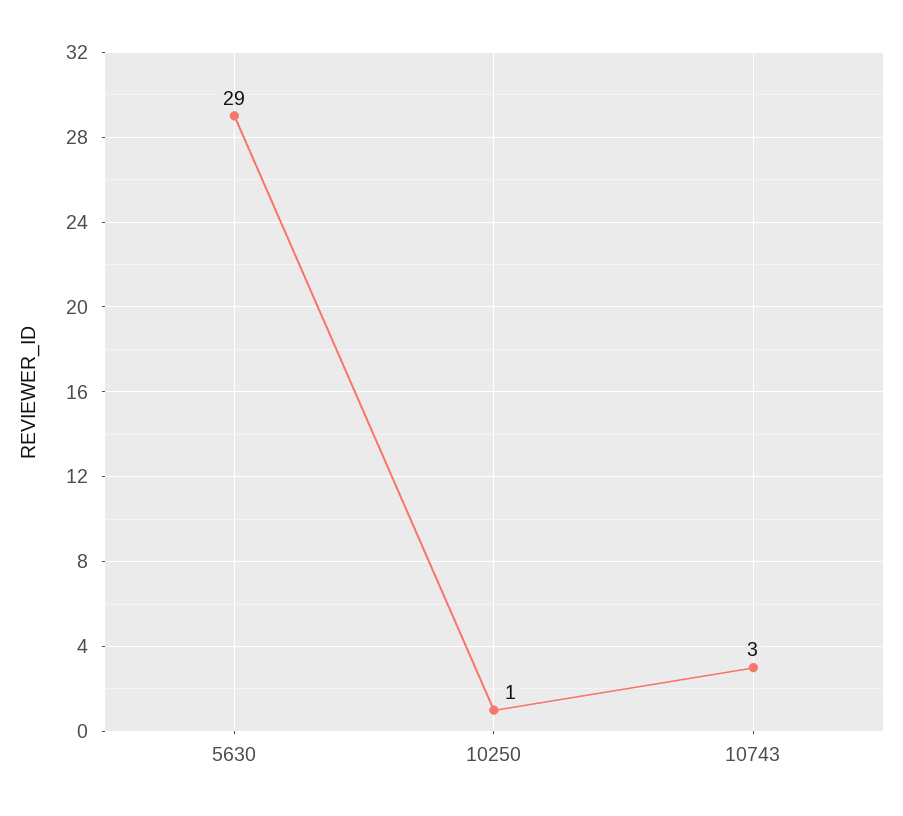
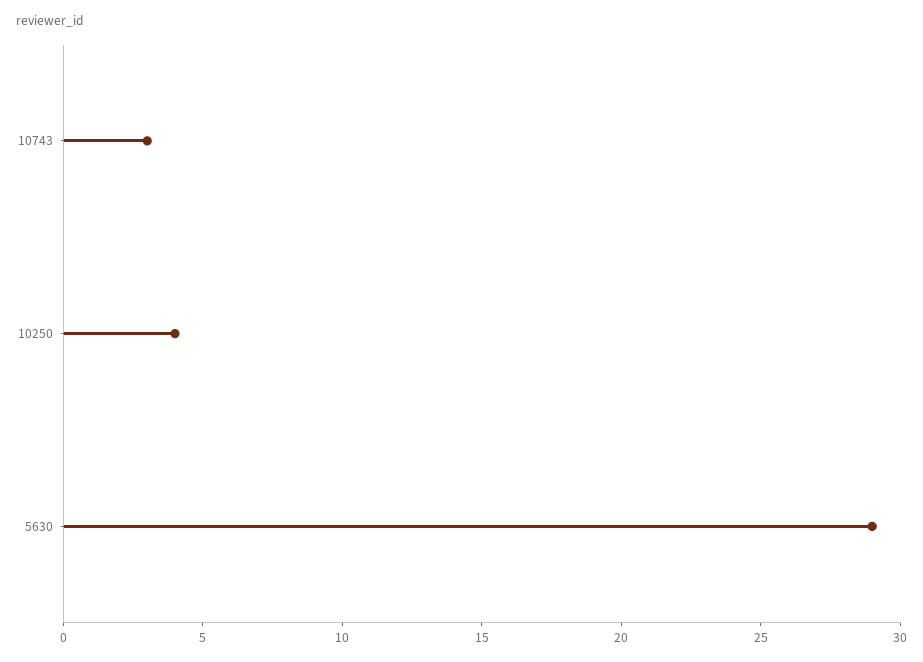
  {
    "5630": 29,
-   "10250": 1,
+   "10250": 4,
    "10743": 3
  }

